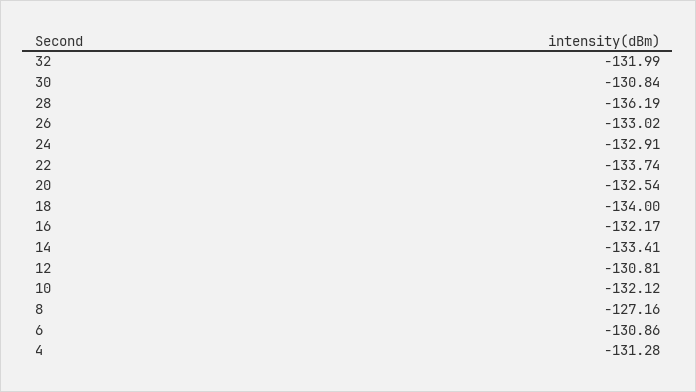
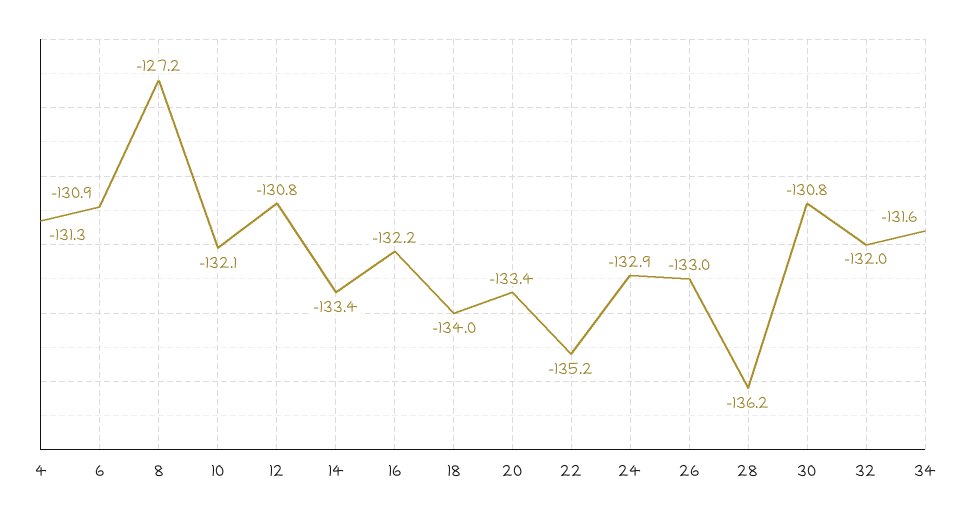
  {
    "32": -131.99,
    "30": -130.84,
    "28": -136.19,
    "26": -133.02,
    "24": -132.91,
-   "22": -133.74,
+   "22": -135.2,
-   "20": -132.54,
+   "20": -133.4,
    "18": -134,
    "16": -132.17,
    "14": -133.41,
    "12": -130.81,
    "10": -132.12,
    "8": -127.16,
    "6": -130.86,
-   "4": -131.28
+   "4": -131.28,
+   "34": -131.6
  }

